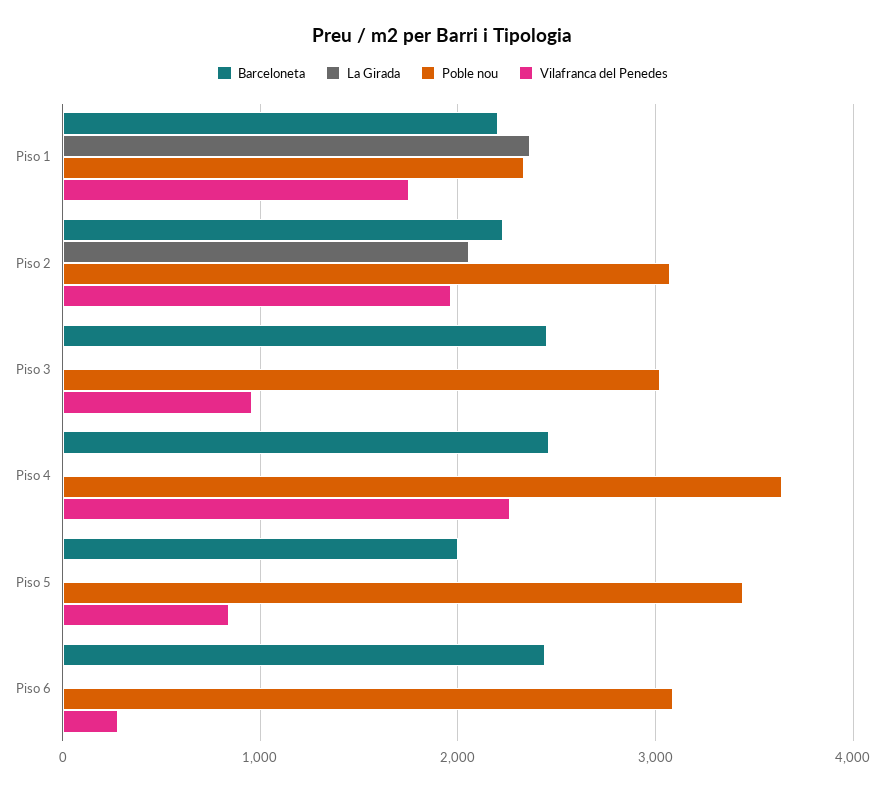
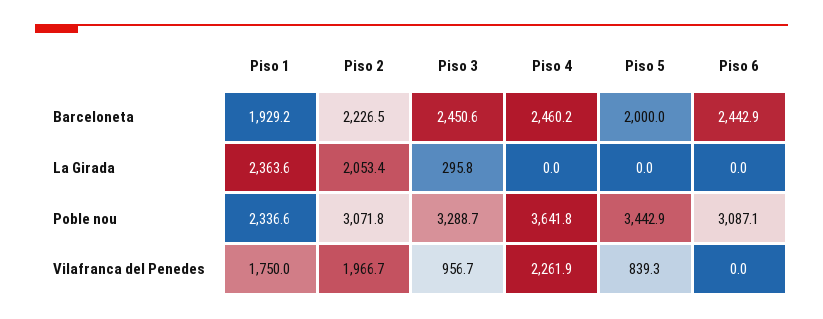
  {
    "Barceloneta": {
-     "Piso 1": 2200,
+     "Piso 1": 1929.2,
      "Piso 2": 2226.5,
      "Piso 3": 2450.6,
      "Piso 4": 2460.2,
      "Piso 5": 2000,
      "Piso 6": 2442.9
    },
    "La Girada": {
      "Piso 1": 2363.6,
      "Piso 2": 2053.4,
-     "Piso 3": 0,
+     "Piso 3": 295.8,
      "Piso 4": 0,
      "Piso 5": 0,
      "Piso 6": 0
    },
    "Poble nou": {
      "Piso 1": 2336.6,
      "Piso 2": 3071.8,
-     "Piso 3": 3000,
+     "Piso 3": 3288.7,
      "Piso 4": 3641.8,
      "Piso 5": 3442.9,
      "Piso 6": 3087.1
    },
    "Vilafranca del Penedes": {
      "Piso 1": 1750,
      "Piso 2": 1966.7,
      "Piso 3": 956.7,
      "Piso 4": 2261.9,
      "Piso 5": 839.3,
-     "Piso 6": 300
+     "Piso 6": 0
    }
  }

